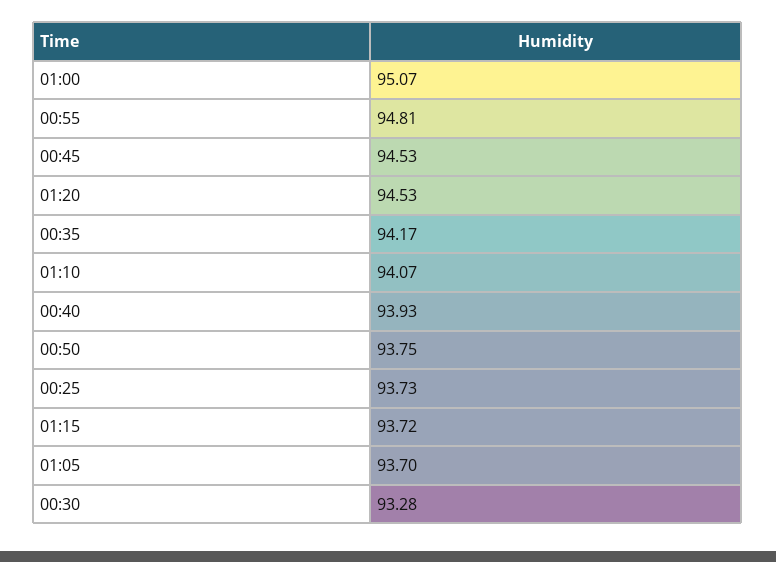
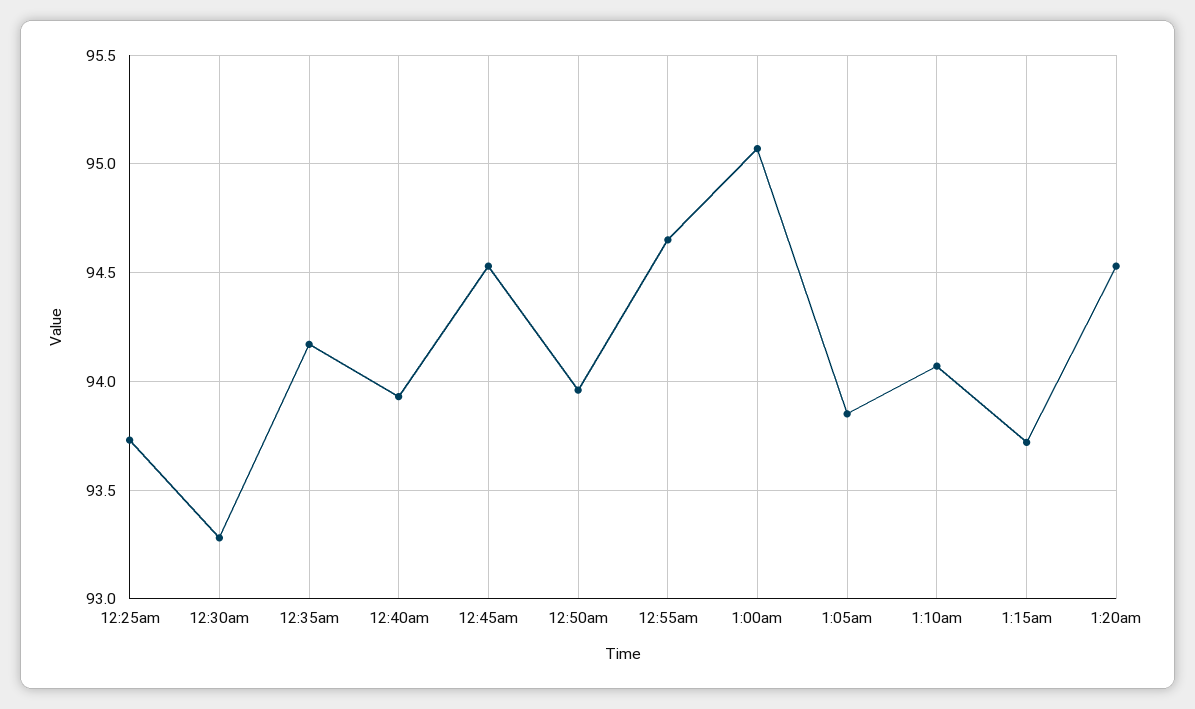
  {
    "01:00": 95.07,
-   "00:55": 94.81,
+   "00:55": 94.65,
    "00:45": 94.53,
    "01:20": 94.53,
    "00:35": 94.17,
    "01:10": 94.07,
    "00:40": 93.93,
-   "00:50": 93.75,
+   "00:50": 93.95,
    "00:25": 93.73,
    "01:15": 93.72,
-   "01:05": 93.7,
+   "01:05": 93.85,
    "00:30": 93.28
  }

